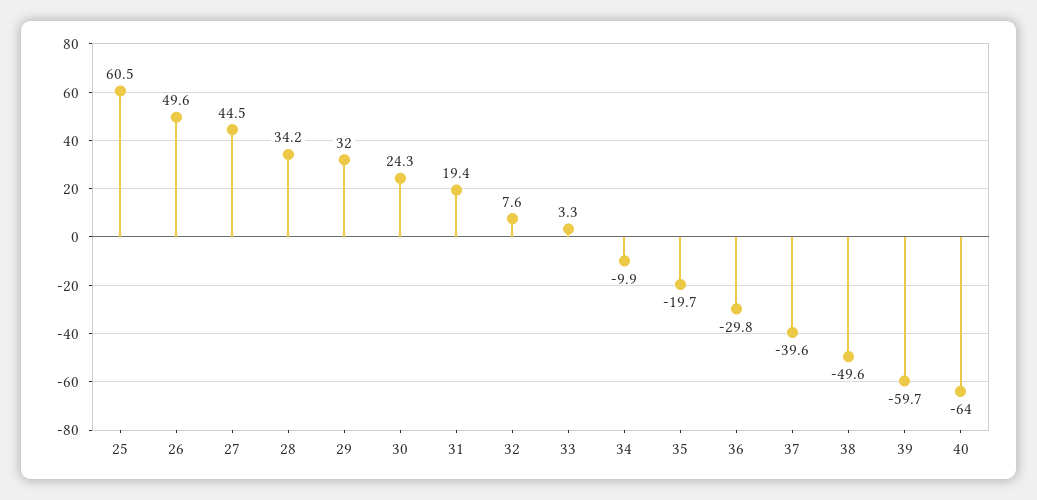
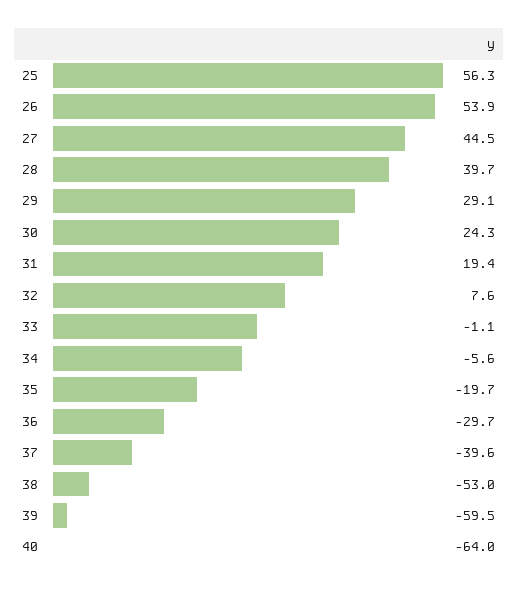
  {
-   "25": 60.5,
+   "25": 56.3,
-   "26": 49.6,
+   "26": 53.9,
    "27": 44.5,
-   "28": 34.2,
+   "28": 39.7,
-   "29": 32,
+   "29": 29.1,
    "30": 24.3,
    "31": 19.4,
    "32": 7.6,
-   "33": 3.3,
+   "33": -1.1,
-   "34": -9.9,
+   "34": -5.6,
    "35": -19.7,
-   "36": -29.8,
+   "36": -29.7,
    "37": -39.6,
-   "38": -49.6,
+   "38": -53,
-   "39": -59.7,
+   "39": -59.5,
    "40": -64
  }

